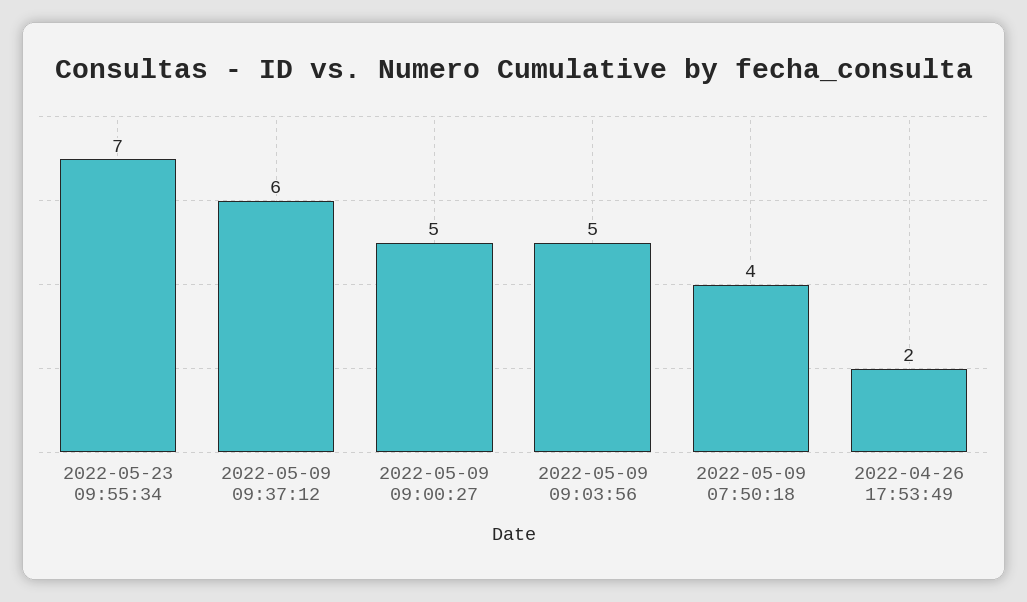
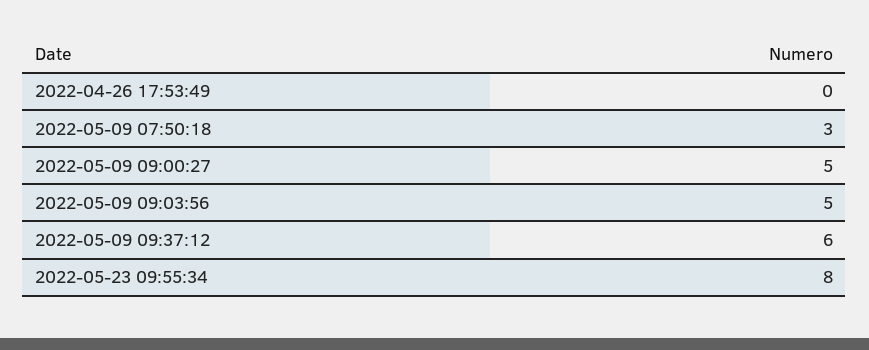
  {
-   "2022-05-23 09:55:34": 7,
+   "2022-05-23 09:55:34": 8,
    "2022-05-09 09:37:12": 6,
    "2022-05-09 09:00:27": 5,
    "2022-05-09 09:03:56": 5,
-   "2022-05-09 07:50:18": 4,
+   "2022-05-09 07:50:18": 3,
-   "2022-04-26 17:53:49": 2
+   "2022-04-26 17:53:49": 0
  }

